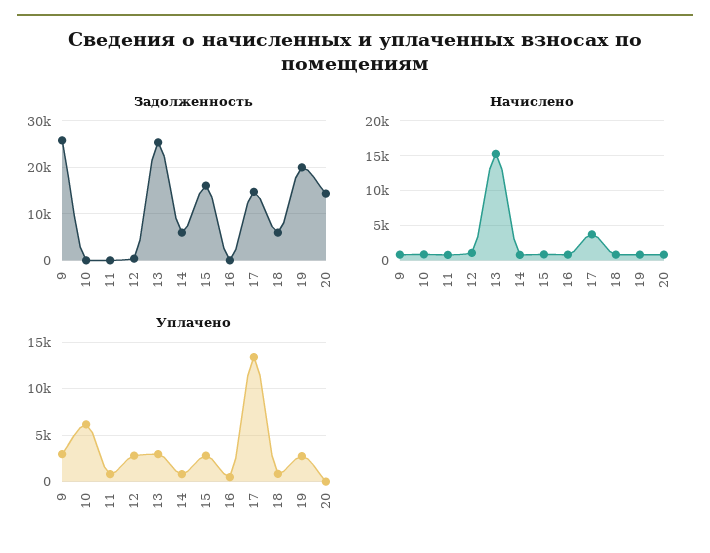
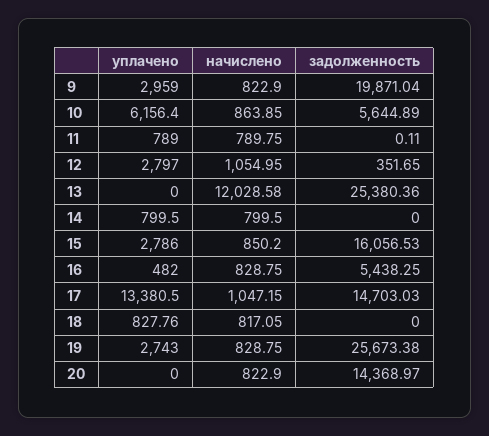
  {
    "Задолженность": {
-     "9": 26000,
+     "9": 19871.04,
-     "10": 0,
+     "10": 5644.89,
      "11": 0.11,
      "12": 351.65,
      "13": 25380.36,
-     "14": 6000,
+     "14": 0,
      "15": 16056.53,
-     "16": 0,
+     "16": 5438.25,
      "17": 14703.03,
-     "18": 6000,
+     "18": 0,
-     "19": 20000,
+     "19": 25673.38,
      "20": 14368.97
    },
    "Начислено": {
      "9": 822.9,
      "10": 863.85,
      "11": 789.75,
      "12": 1054.95,
-     "13": 15000,
+     "13": 12028.58,
      "14": 799.5,
      "15": 850.2,
      "16": 828.75,
-     "17": 4000,
+     "17": 1047.15,
      "18": 817.05,
      "19": 828.75,
      "20": 822.9
    },
    "Уплачено": {
      "9": 2959,
      "10": 6156.4,
      "11": 789,
      "12": 2797,
-     "13": 3000,
+     "13": 0,
      "14": 799.5,
      "15": 2786,
      "16": 482,
      "17": 13380.5,
      "18": 827.76,
      "19": 2743,
      "20": 0
    }
  }

